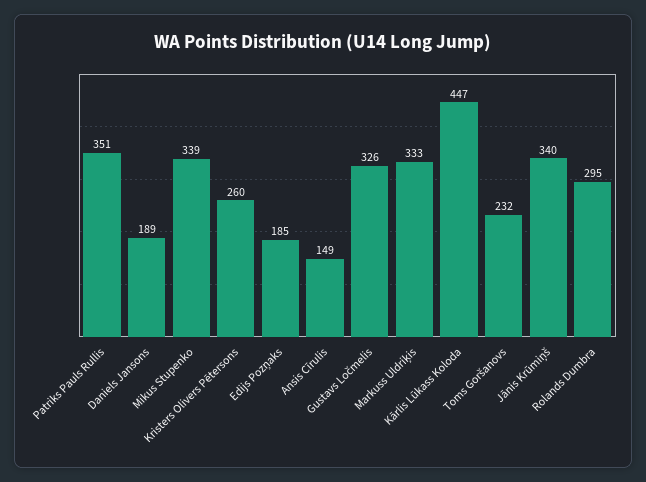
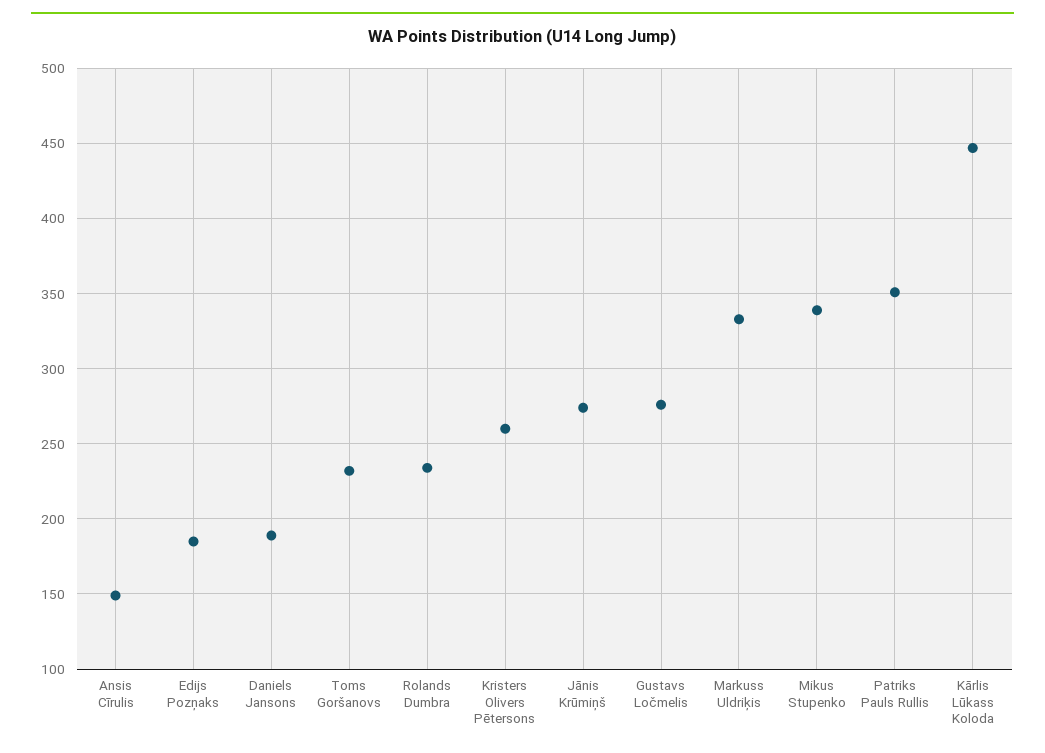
  {
    "Patriks Pauls Rullis": 351,
    "Daniels Jansons": 189,
    "Mikus Stupenko": 339,
    "Kristers Olivers Pētersons": 260,
    "Edijs Pozņaks": 185,
    "Ansis Cīrulis": 149,
-   "Gustavs Ločmelis": 326,
+   "Gustavs Ločmelis": 275,
    "Markuss Uldriķis": 333,
    "Kārlis Lūkass Koloda": 447,
    "Toms Goršanovs": 232,
-   "Jānis Krūmiņš": 340,
+   "Jānis Krūmiņš": 275,
-   "Rolands Dumbra": 295
+   "Rolands Dumbra": 235
  }

